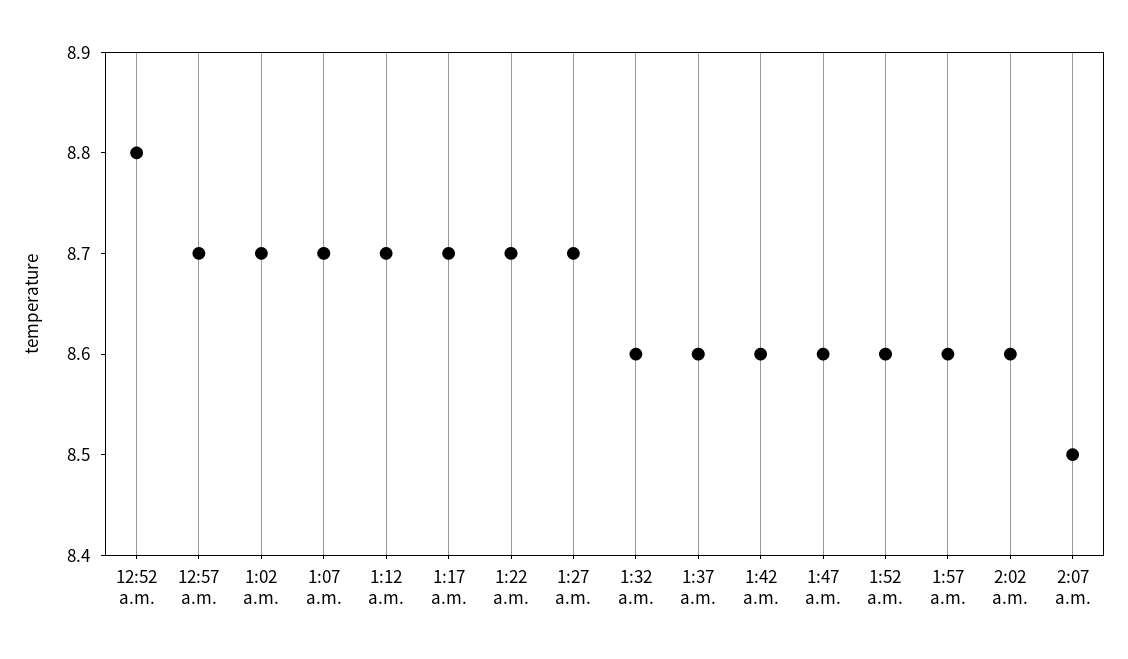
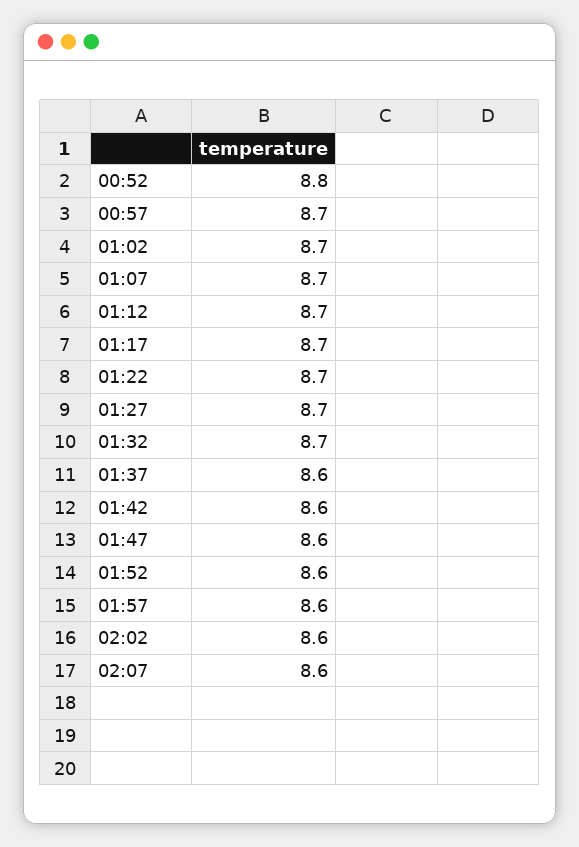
  {
    "12:52 a.m.": 8.8,
    "12:57 a.m.": 8.7,
    "1:02 a.m.": 8.7,
    "1:07 a.m.": 8.7,
    "1:12 a.m.": 8.7,
    "1:17 a.m.": 8.7,
    "1:22 a.m.": 8.7,
    "1:27 a.m.": 8.7,
-   "1:32 a.m.": 8.6,
+   "1:32 a.m.": 8.7,
    "1:37 a.m.": 8.6,
    "1:42 a.m.": 8.6,
    "1:47 a.m.": 8.6,
    "1:52 a.m.": 8.6,
    "1:57 a.m.": 8.6,
    "2:02 a.m.": 8.6,
-   "2:07 a.m.": 8.5
+   "2:07 a.m.": 8.6
  }

